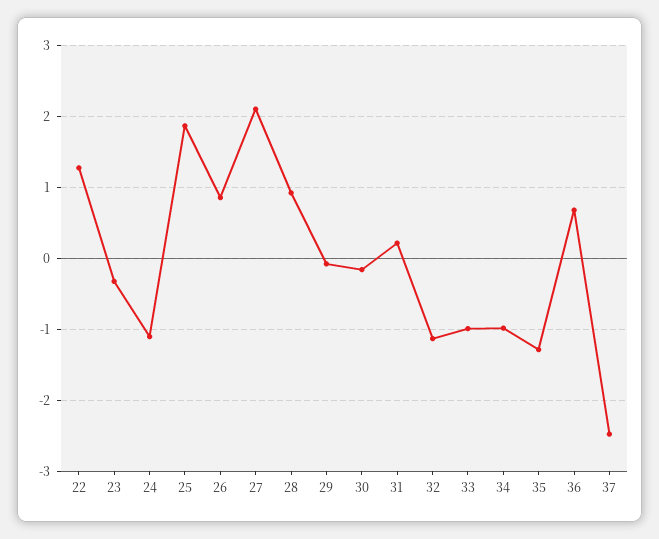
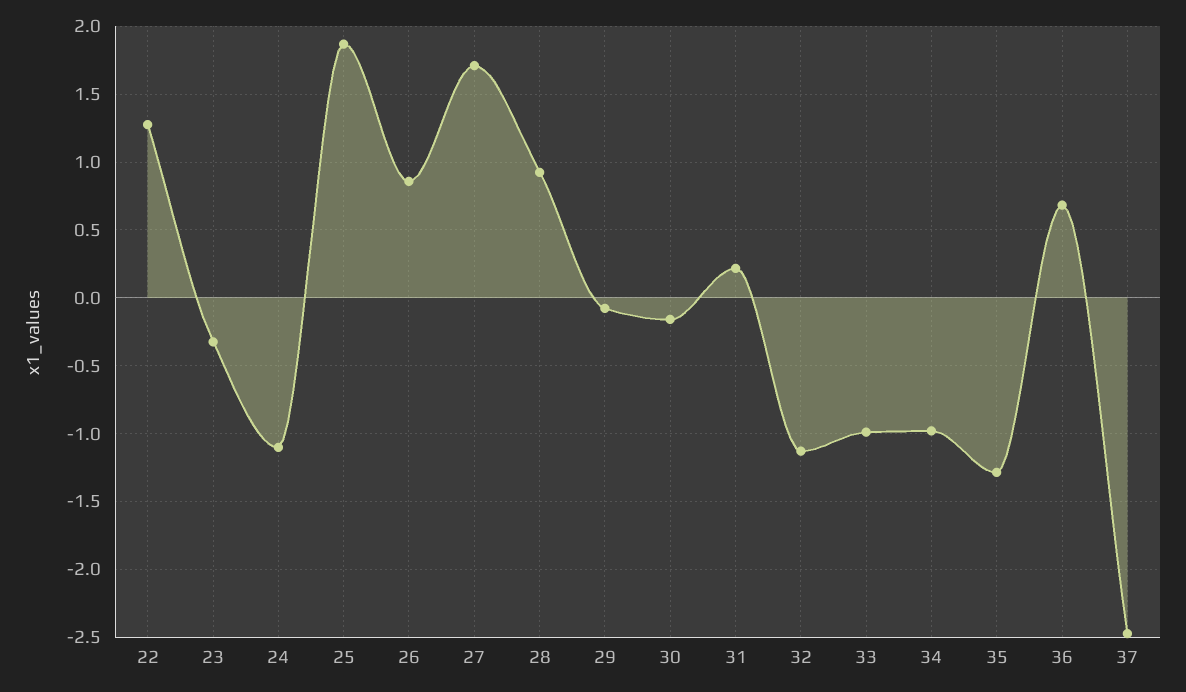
  {
    "22": 1.3,
    "23": -0.3,
    "24": -1.1,
    "25": 1.85,
    "26": 0.85,
-   "27": 2.1,
+   "27": 1.7,
    "28": 0.9,
    "29": -0.1,
    "30": -0.15,
    "31": 0.2,
    "32": -1.15,
    "33": -1,
    "34": -1,
    "35": -1.3,
    "36": 0.7,
    "37": -2.45
  }

